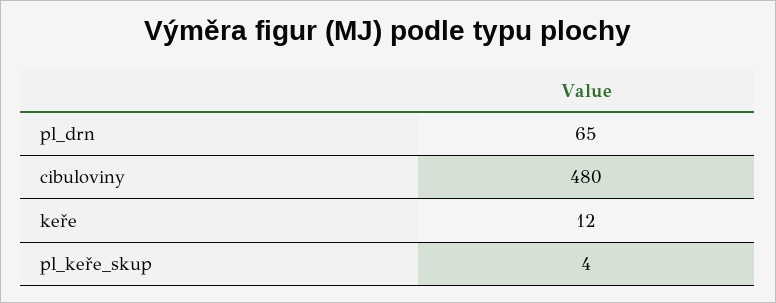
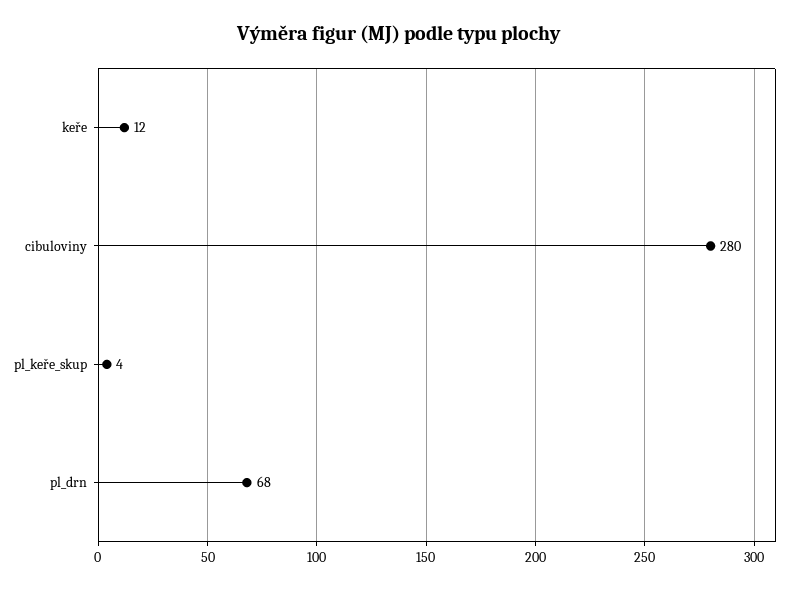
  {
-   "pl_drn": 65,
+   "pl_drn": 68,
-   "cibuloviny": 480,
+   "cibuloviny": 280,
    "keře": 12,
    "pl_keře_skup": 4
  }

